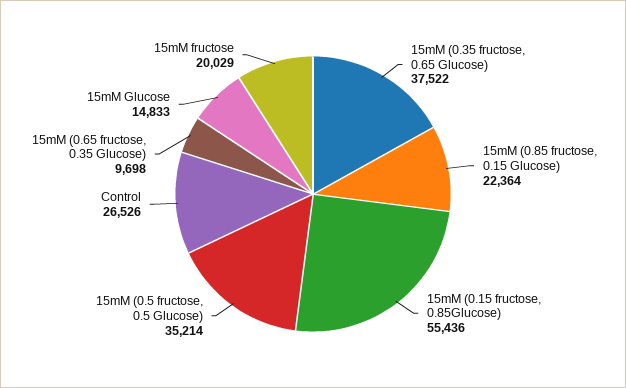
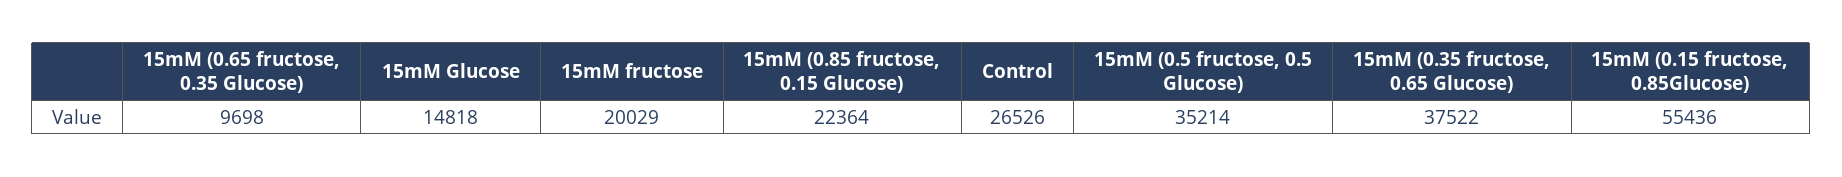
  {
    "15mM (0.35 fructose, 0.65 Glucose)": 37522,
    "15mM (0.85 fructose, 0.15 Glucose)": 22364,
    "15mM (0.15 fructose, 0.85Glucose)": 55436,
    "15mM (0.5 fructose, 0.5 Glucose)": 35214,
    "Control": 26526,
    "15mM (0.65 fructose, 0.35 Glucose)": 9698,
-   "15mM Glucose": 14833,
+   "15mM Glucose": 14818,
    "15mM fructose": 20029
  }

